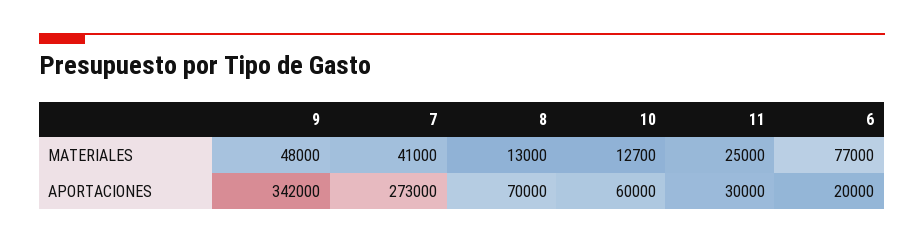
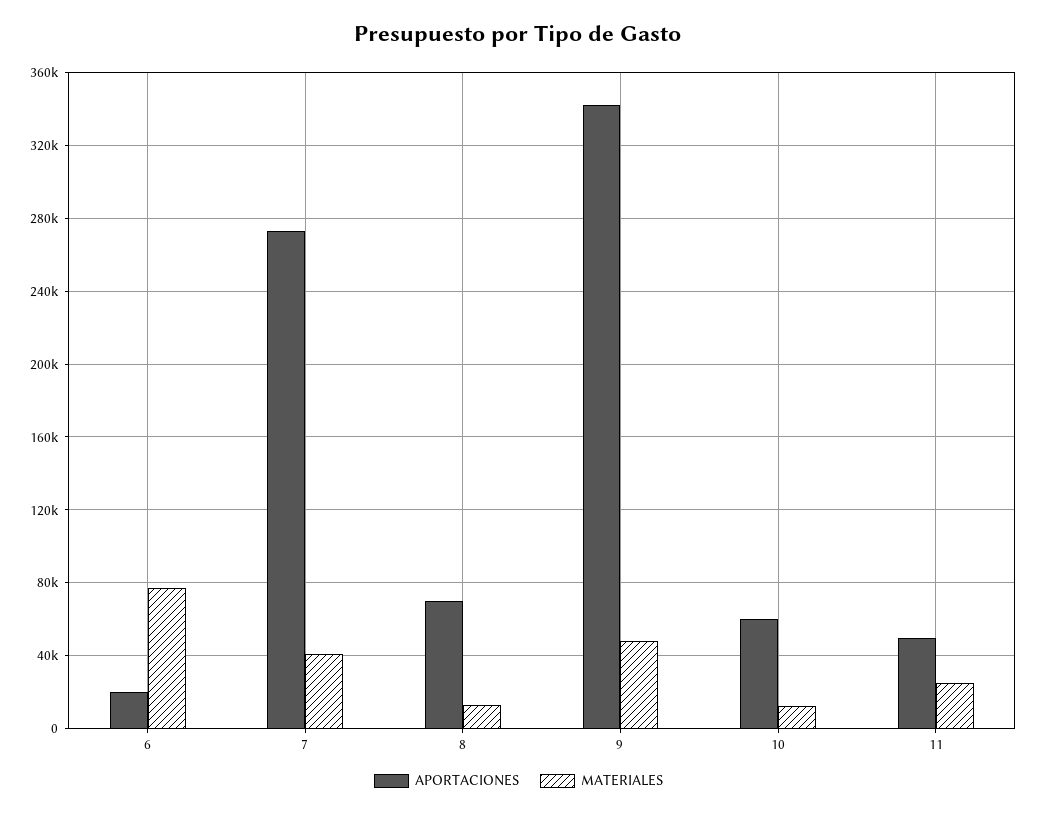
  {
    "MATERIALES": {
      "9": 48000,
      "7": 41000,
      "8": 13000,
      "10": 12700,
      "11": 25000,
      "6": 77000
    },
    "APORTACIONES": {
      "9": 342000,
      "7": 273000,
      "8": 70000,
      "10": 60000,
-     "11": 30000,
+     "11": 50000,
      "6": 20000
    }
  }

